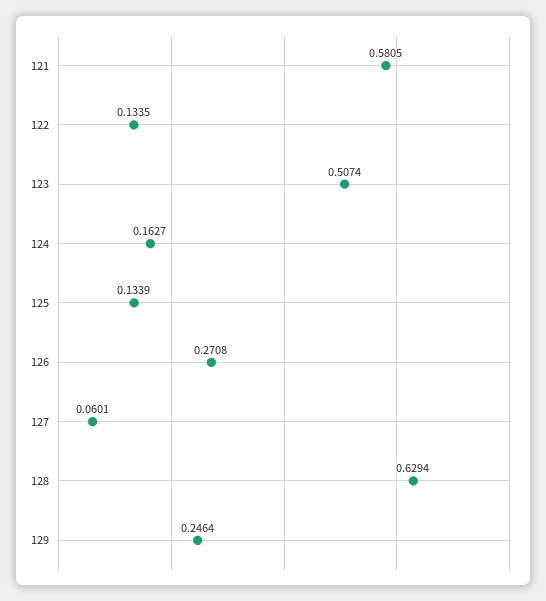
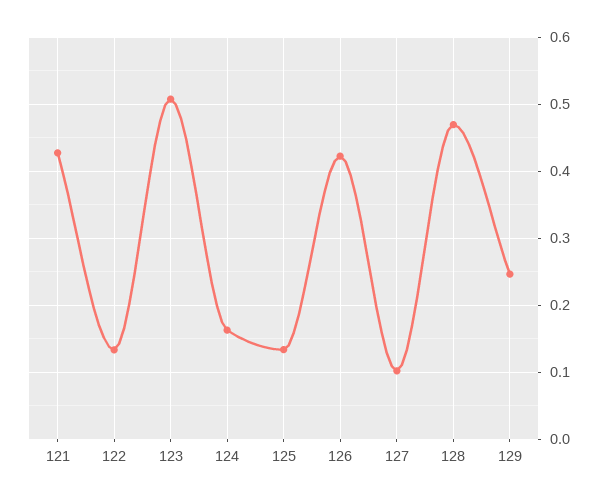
  {
-   "121": 0.5805,
+   "121": 0.43,
    "122": 0.1335,
    "123": 0.5074,
    "124": 0.1627,
    "125": 0.1339,
-   "126": 0.2708,
+   "126": 0.42,
-   "127": 0.0601,
+   "127": 0.1,
-   "128": 0.6294,
+   "128": 0.47,
    "129": 0.2464
  }

